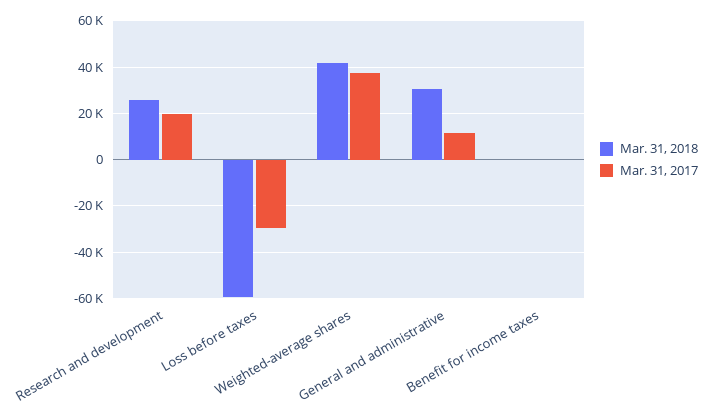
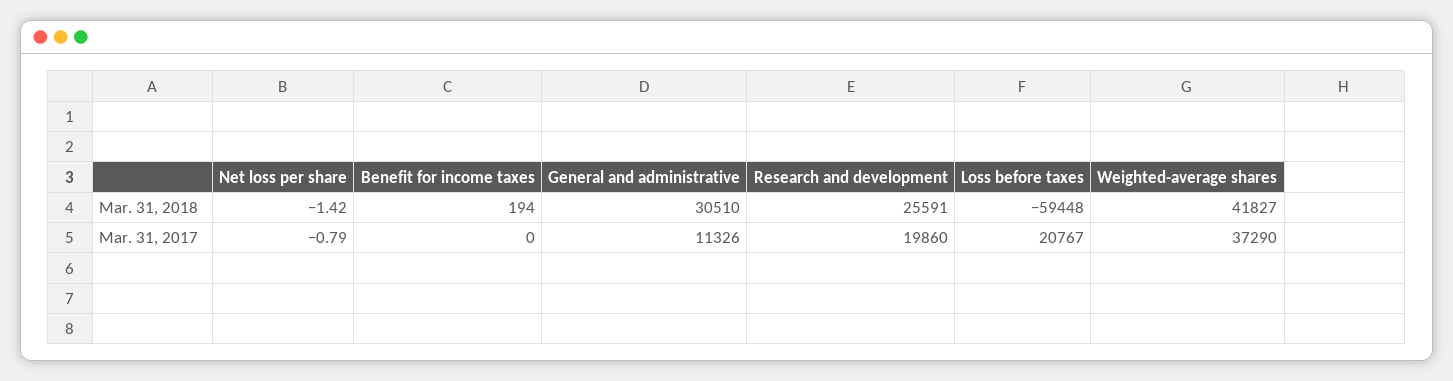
  {
    "Mar. 31, 2018": {
      "Research and development": 25591,
      "Loss before taxes": -59448,
      "Weighted-average shares": 41827,
      "General and administrative": 30510,
-     "Benefit for income taxes": 194
+     "Benefit for income taxes": 194,
+     "Net loss per share": -1.42
    },
    "Mar. 31, 2017": {
      "Research and development": 19860,
-     "Loss before taxes": -30000,
+     "Loss before taxes": 20767,
      "Weighted-average shares": 37290,
      "General and administrative": 11326,
-     "Benefit for income taxes": 0
+     "Benefit for income taxes": 0,
+     "Net loss per share": -0.79
    }
  }

